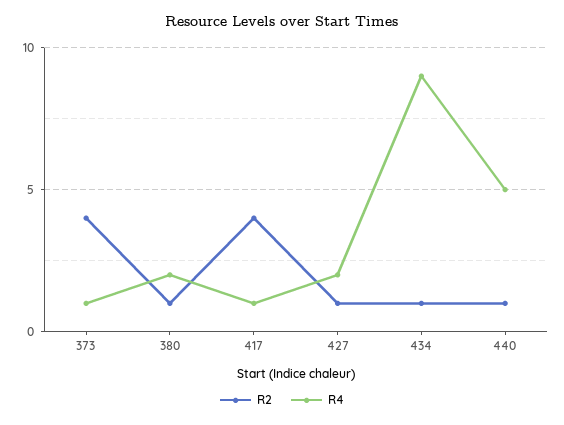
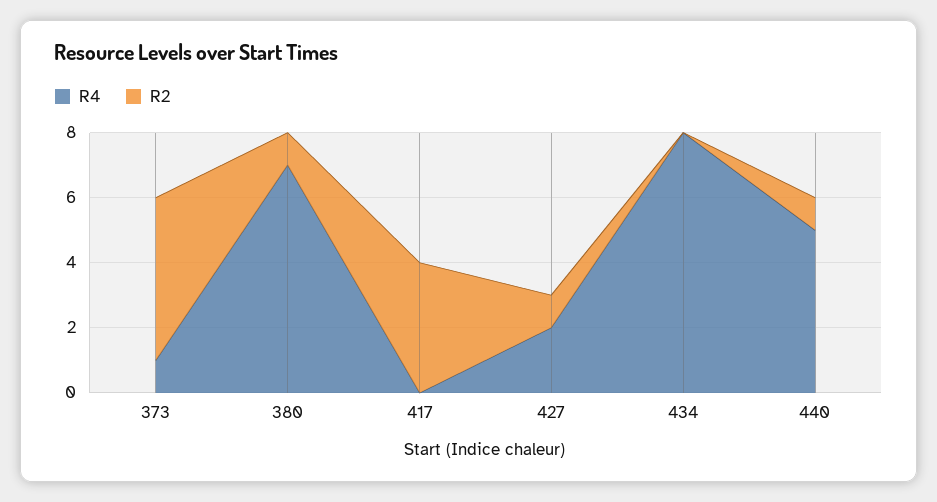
  {
    "R2": {
-     "373": 4,
+     "373": 5,
      "380": 1,
      "417": 4,
      "427": 1,
-     "434": 1,
+     "434": 0,
      "440": 1
    },
    "R4": {
      "373": 1,
-     "380": 2,
+     "380": 7,
-     "417": 1,
+     "417": 0,
      "427": 2,
-     "434": 9,
+     "434": 8,
      "440": 5
    }
  }

